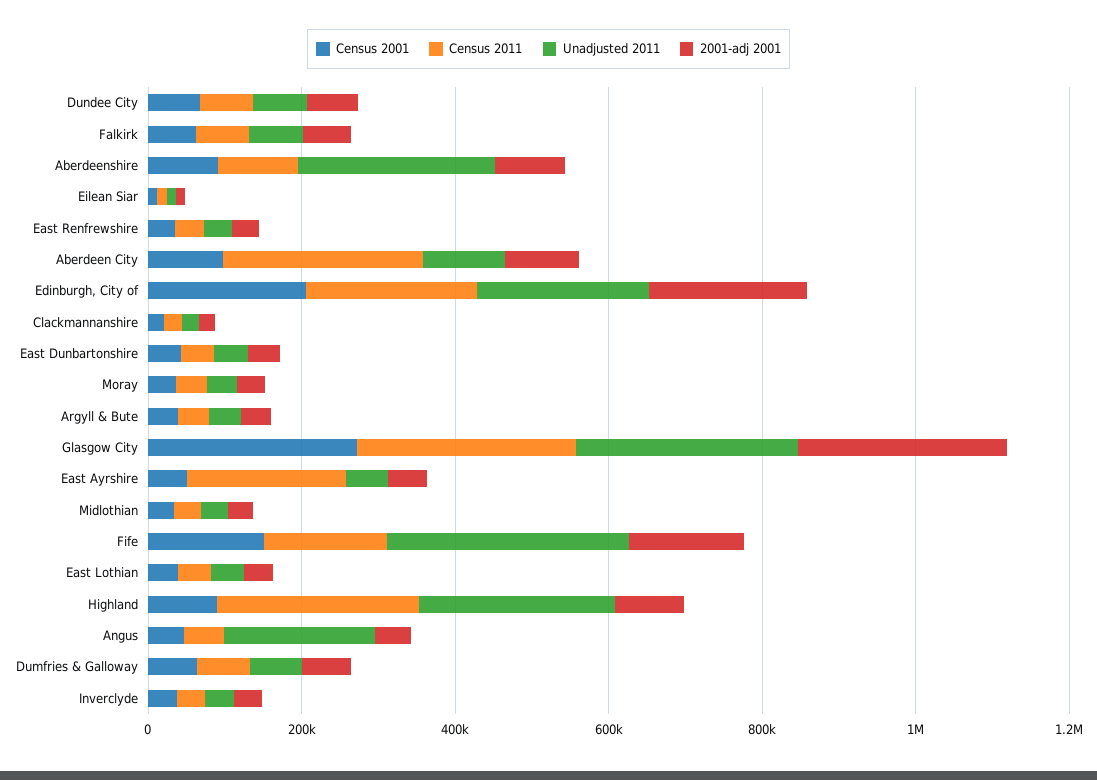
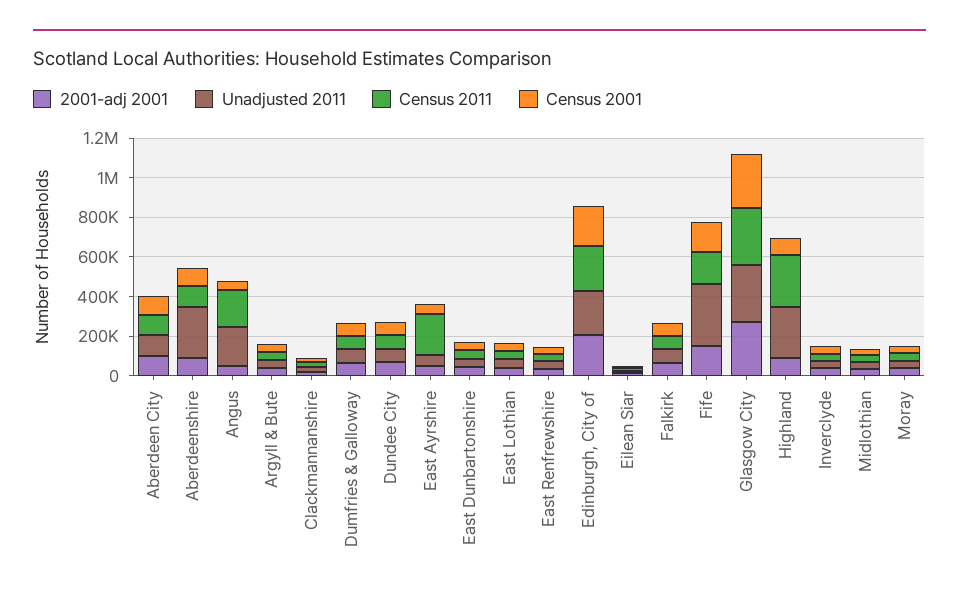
  {
    "Census 2001": {
      "Dundee City": 50000,
      "Falkirk": 50000,
      "Aberdeenshire": 100000,
      "Eilean Siar": 0,
      "East Renfrewshire": 50000,
      "Aberdeen City": 100000,
      "Edinburgh, City of": 200000,
      "Clackmannanshire": 0,
      "East Dunbartonshire": 50000,
      "Moray": 50000,
      "Argyll & Bute": 50000,
      "Glasgow City": 250000,
      "East Ayrshire": 50000,
      "Midlothian": 50000,
      "Fife": 150000,
      "East Lothian": 50000,
      "Highland": 100000,
      "Angus": 50000,
      "Dumfries & Galloway": 50000,
      "Inverclyde": 50000
    },
    "Census 2011": {
      "Dundee City": 50000,
      "Falkirk": 50000,
      "Aberdeenshire": 100000,
      "Eilean Siar": 0,
      "East Renfrewshire": 50000,
-     "Aberdeen City": 250000,
+     "Aberdeen City": 100000,
      "Edinburgh, City of": 200000,
      "Clackmannanshire": 0,
      "East Dunbartonshire": 50000,
      "Moray": 50000,
      "Argyll & Bute": 50000,
      "Glasgow City": 300000,
      "East Ayrshire": 200000,
      "Midlothian": 50000,
      "Fife": 150000,
      "East Lothian": 50000,
      "Highland": 250000,
-     "Angus": 50000,
+     "Angus": 200000,
      "Dumfries & Galloway": 50000,
      "Inverclyde": 50000
    },
    "Unadjusted 2011": {
      "Dundee City": 50000,
      "Falkirk": 50000,
      "Aberdeenshire": 250000,
      "Eilean Siar": 0,
      "East Renfrewshire": 50000,
      "Aberdeen City": 100000,
      "Edinburgh, City of": 200000,
      "Clackmannanshire": 0,
      "East Dunbartonshire": 50000,
      "Moray": 50000,
      "Argyll & Bute": 50000,
      "Glasgow City": 300000,
      "East Ayrshire": 50000,
      "Midlothian": 50000,
      "Fife": 300000,
      "East Lothian": 50000,
      "Highland": 250000,
      "Angus": 200000,
      "Dumfries & Galloway": 50000,
      "Inverclyde": 50000
    },
    "2001-adj 2001": {
      "Dundee City": 50000,
      "Falkirk": 50000,
      "Aberdeenshire": 100000,
      "Eilean Siar": 0,
      "East Renfrewshire": 50000,
      "Aberdeen City": 100000,
      "Edinburgh, City of": 200000,
      "Clackmannanshire": 0,
      "East Dunbartonshire": 50000,
      "Moray": 50000,
      "Argyll & Bute": 50000,
      "Glasgow City": 250000,
      "East Ayrshire": 50000,
      "Midlothian": 50000,
      "Fife": 150000,
      "East Lothian": 50000,
      "Highland": 100000,
      "Angus": 50000,
      "Dumfries & Galloway": 50000,
      "Inverclyde": 50000
    }
  }

